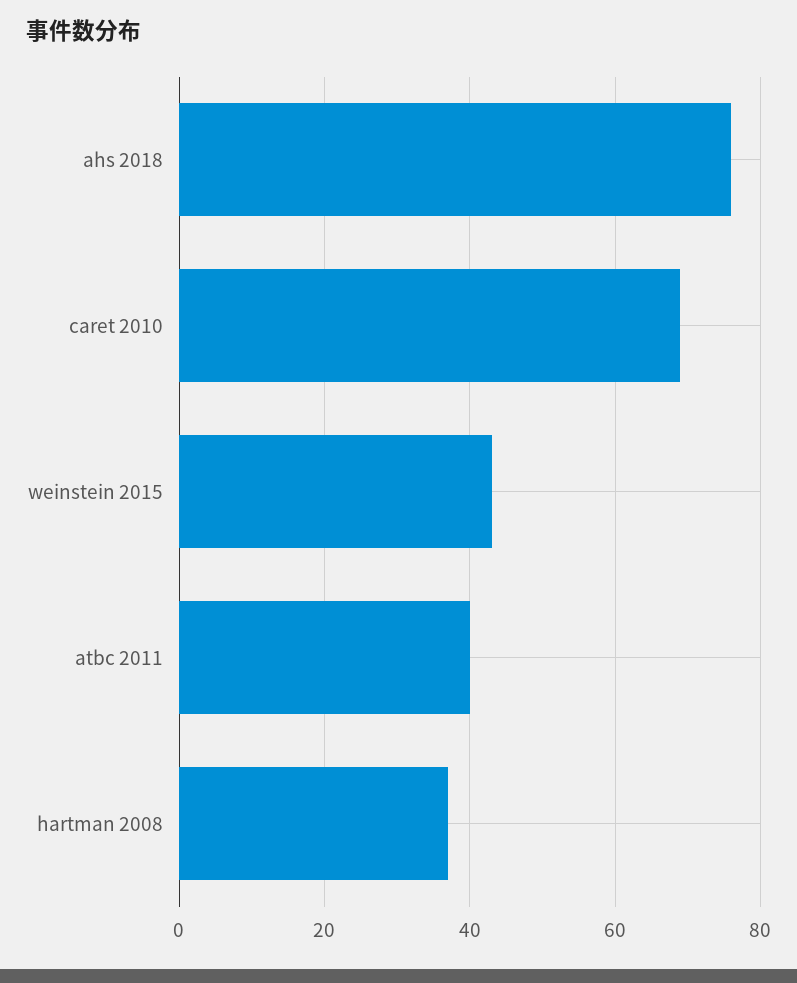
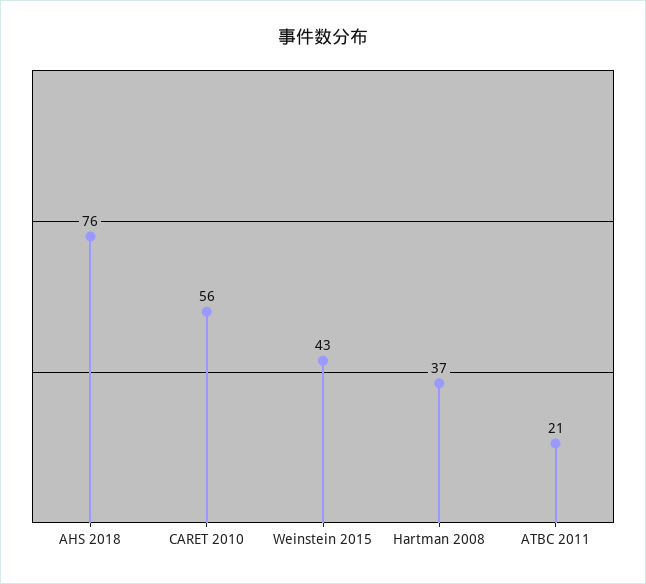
  {
    "ahs 2018": 76,
-   "caret 2010": 70,
+   "caret 2010": 56,
    "weinstein 2015": 43,
-   "atbc 2011": 40,
+   "atbc 2011": 21,
    "hartman 2008": 37
  }

